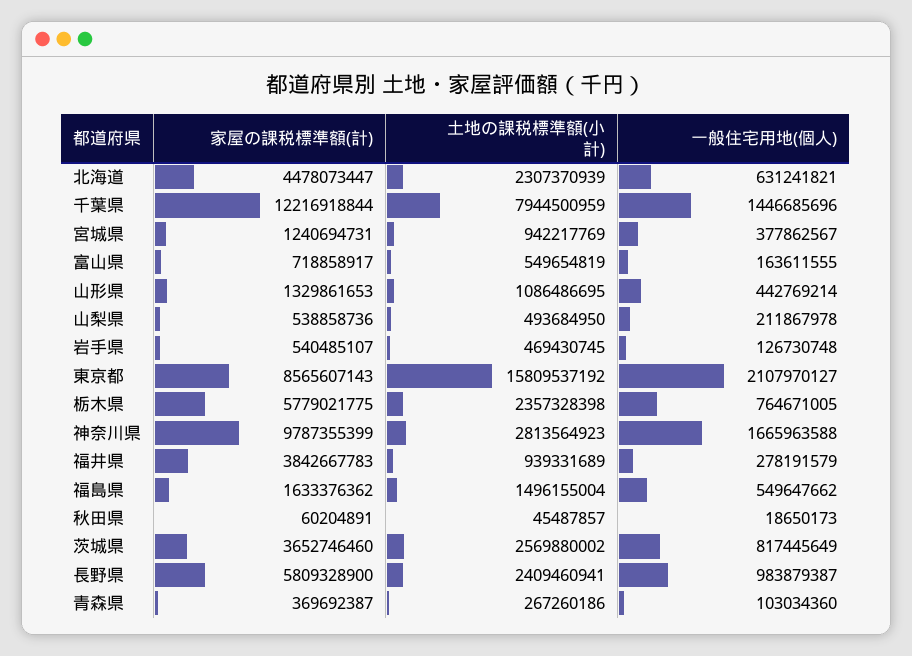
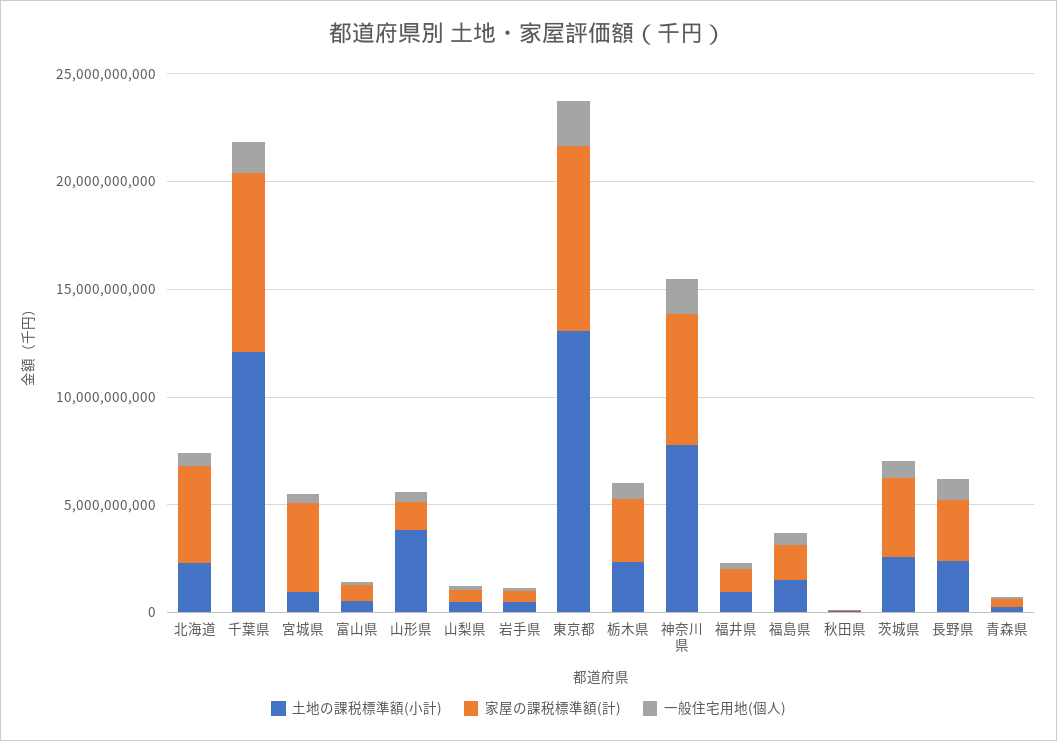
  {
    "家屋の課税標準額(計)": {
      "北海道": 4478073447,
-     "千葉県": 12216918844,
+     "千葉県": 8000000000,
-     "宮城県": 1240694731,
+     "宮城県": 4000000000,
      "富山県": 718858917,
      "山形県": 1329861653,
      "山梨県": 538858736,
      "岩手県": 540485107,
      "東京都": 8565607143,
-     "栃木県": 5779021775,
+     "栃木県": 3000000000,
-     "神奈川県": 9787355399,
+     "神奈川県": 6000000000,
-     "福井県": 3842667783,
+     "福井県": 1000000000,
      "福島県": 1633376362,
      "秋田県": 60204891,
      "茨城県": 3652746460,
-     "長野県": 5809328900,
+     "長野県": 3000000000,
      "青森県": 369692387
    },
    "土地の課税標準額(小計)": {
      "北海道": 2307370939,
-     "千葉県": 7944500959,
+     "千葉県": 12000000000,
      "宮城県": 942217769,
      "富山県": 549654819,
-     "山形県": 1086486695,
+     "山形県": 4000000000,
      "山梨県": 493684950,
      "岩手県": 469430745,
-     "東京都": 15809537192,
+     "東京都": 13000000000,
      "栃木県": 2357328398,
-     "神奈川県": 2813564923,
+     "神奈川県": 8000000000,
      "福井県": 939331689,
      "福島県": 1496155004,
      "秋田県": 45487857,
      "茨城県": 2569880002,
      "長野県": 2409460941,
      "青森県": 267260186
    },
    "一般住宅用地(個人)": {
      "北海道": 631241821,
      "千葉県": 1446685696,
      "宮城県": 377862567,
      "富山県": 163611555,
      "山形県": 442769214,
      "山梨県": 211867978,
      "岩手県": 126730748,
      "東京都": 2107970127,
      "栃木県": 764671005,
      "神奈川県": 1665963588,
      "福井県": 278191579,
      "福島県": 549647662,
      "秋田県": 18650173,
      "茨城県": 817445649,
      "長野県": 983879387,
      "青森県": 103034360
    }
  }

